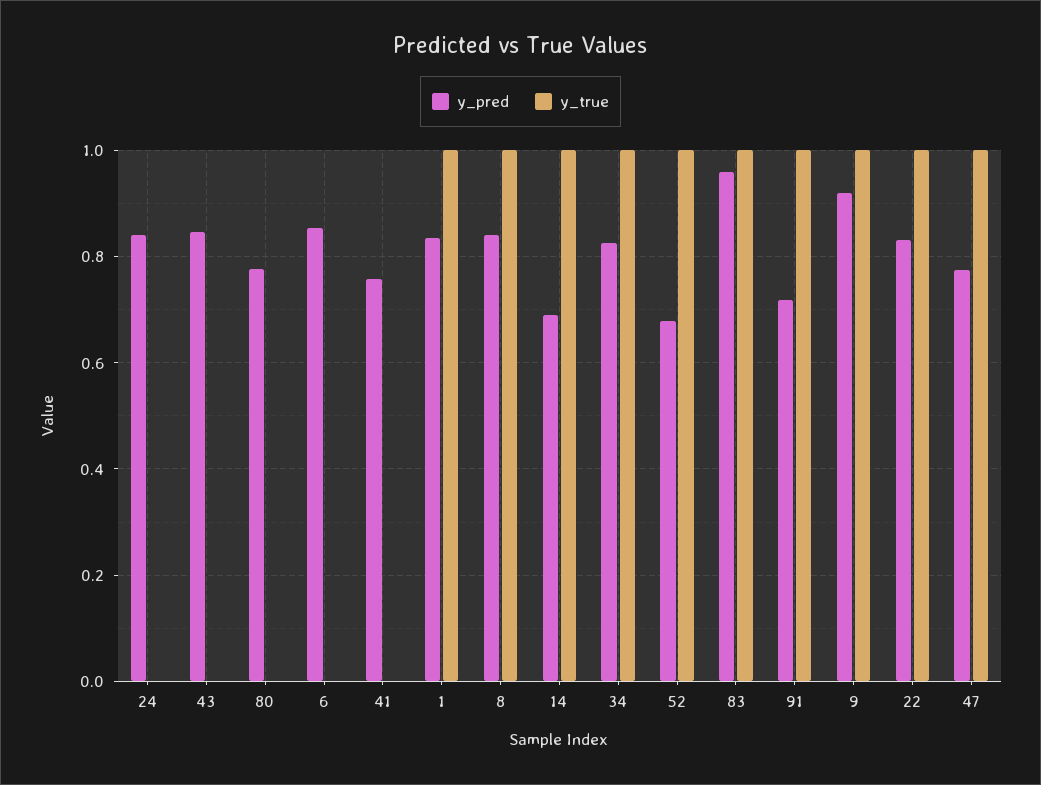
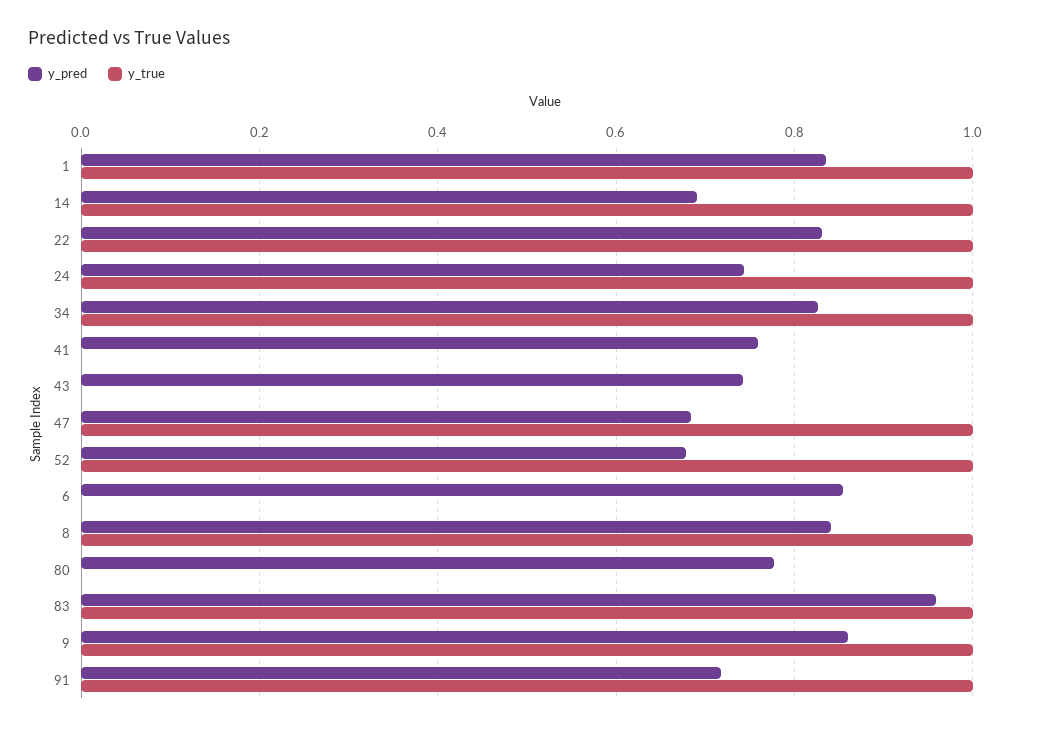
  {
    "y_pred": {
-     "24": 0.84,
+     "24": 0.74,
-     "43": 0.84,
+     "43": 0.74,
      "80": 0.78,
      "6": 0.86,
      "41": 0.76,
      "1": 0.84,
      "8": 0.84,
      "14": 0.7,
      "34": 0.82,
      "52": 0.68,
      "83": 0.96,
      "91": 0.72,
-     "9": 0.92,
+     "9": 0.86,
      "22": 0.84,
-     "47": 0.78
+     "47": 0.68
    },
    "y_true": {
-     "24": 0,
+     "24": 1,
      "43": 0,
      "80": 0,
      "6": 0,
      "41": 0,
      "1": 1,
      "8": 1,
      "14": 1,
      "34": 1,
      "52": 1,
      "83": 1,
      "91": 1,
      "9": 1,
      "22": 1,
      "47": 1
    }
  }

